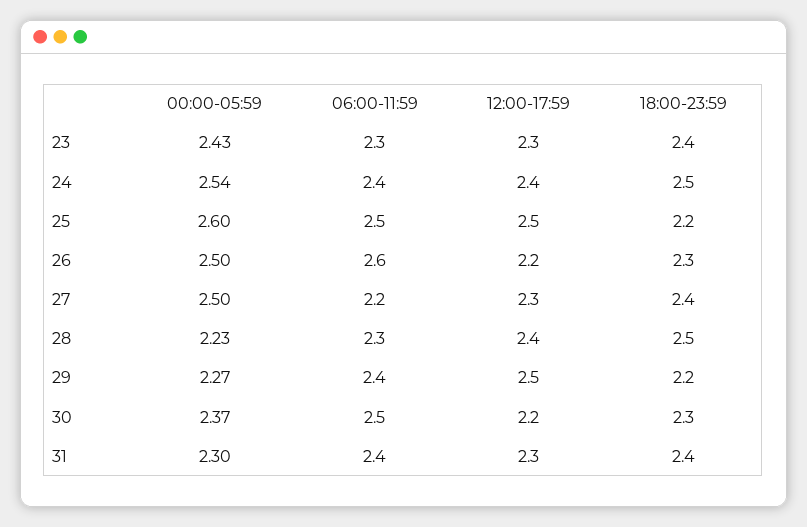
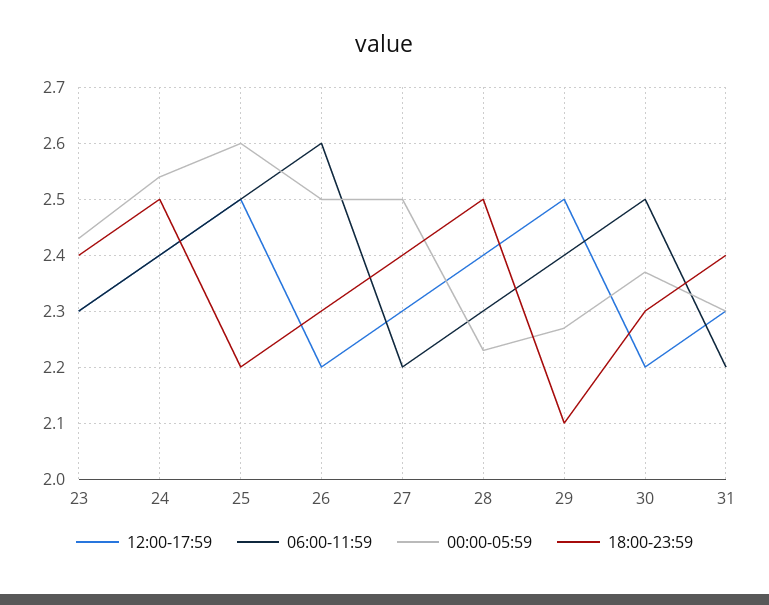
  {
    "00:00-05:59": {
      "23": 2.43,
      "24": 2.54,
      "25": 2.6,
      "26": 2.5,
      "27": 2.5,
      "28": 2.23,
      "29": 2.27,
      "30": 2.37,
      "31": 2.3
    },
    "06:00-11:59": {
      "23": 2.3,
      "24": 2.4,
      "25": 2.5,
      "26": 2.6,
      "27": 2.2,
      "28": 2.3,
      "29": 2.4,
      "30": 2.5,
-     "31": 2.4
+     "31": 2.2
    },
    "12:00-17:59": {
      "23": 2.3,
      "24": 2.4,
      "25": 2.5,
      "26": 2.2,
      "27": 2.3,
      "28": 2.4,
      "29": 2.5,
      "30": 2.2,
      "31": 2.3
    },
    "18:00-23:59": {
      "23": 2.4,
      "24": 2.5,
      "25": 2.2,
      "26": 2.3,
      "27": 2.4,
      "28": 2.5,
-     "29": 2.2,
+     "29": 2.1,
      "30": 2.3,
      "31": 2.4
    }
  }

